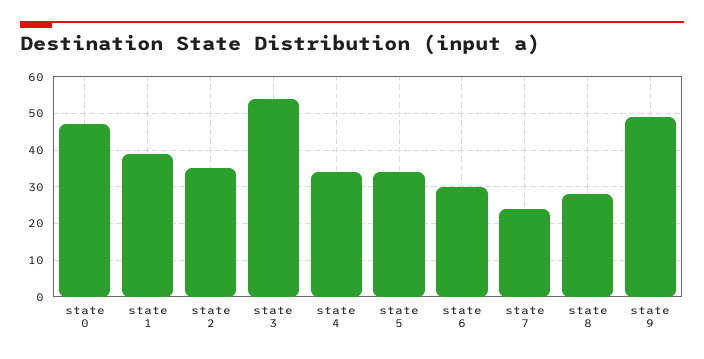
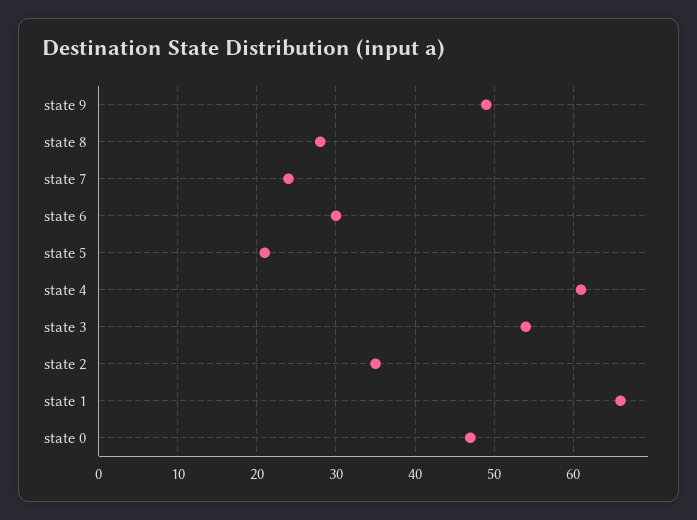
  {
    "state 0": 47,
-   "state 1": 40,
+   "state 1": 66,
    "state 2": 35,
    "state 3": 54,
-   "state 4": 35,
+   "state 4": 61,
-   "state 5": 35,
+   "state 5": 21,
    "state 6": 30,
    "state 7": 24,
    "state 8": 28,
    "state 9": 49
  }

